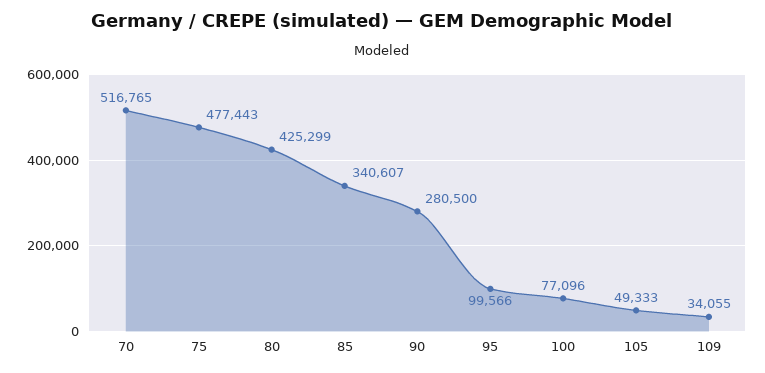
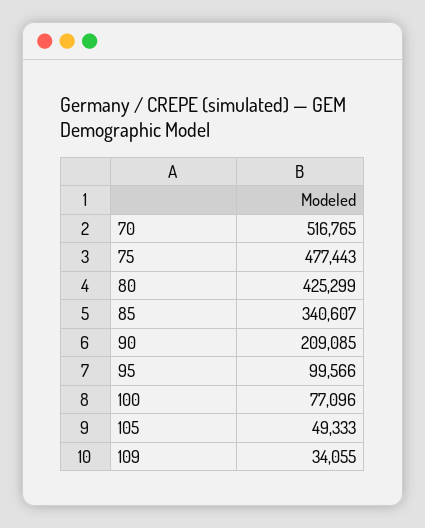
  {
    "70": 516765,
    "75": 477443,
    "80": 425299,
    "85": 340607,
-   "90": 280500,
+   "90": 209085,
    "95": 99566,
    "100": 77096,
    "105": 49333,
    "109": 34055
  }

